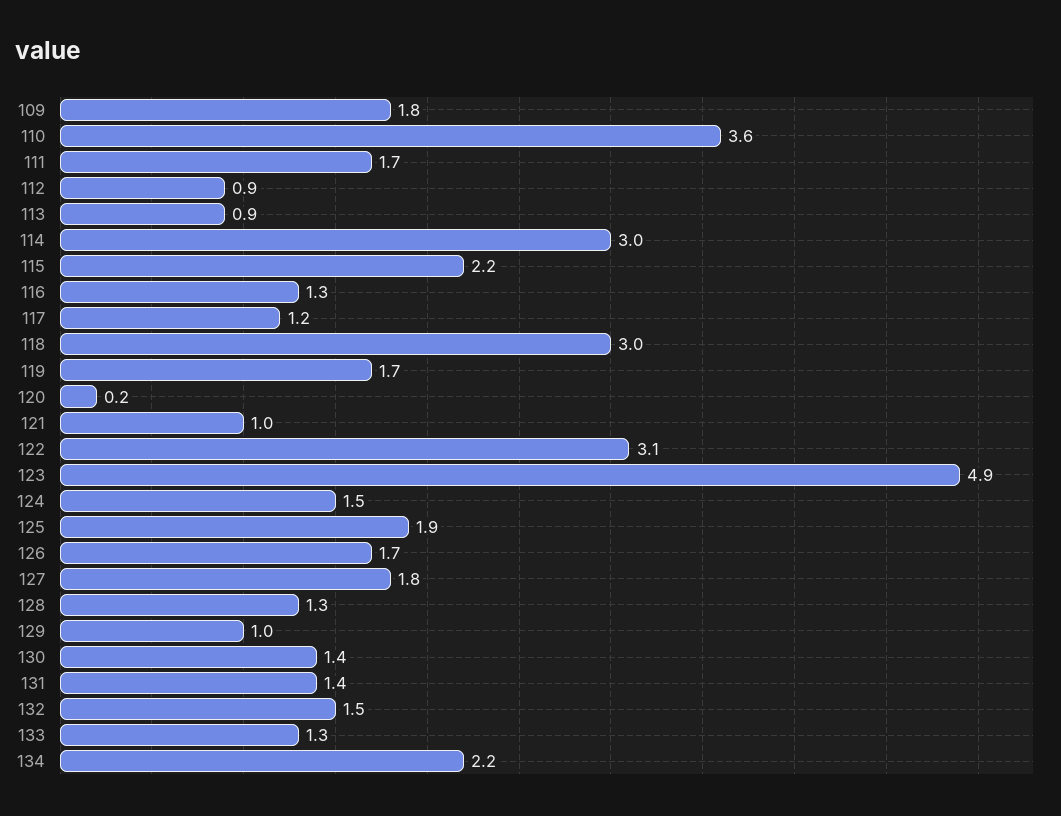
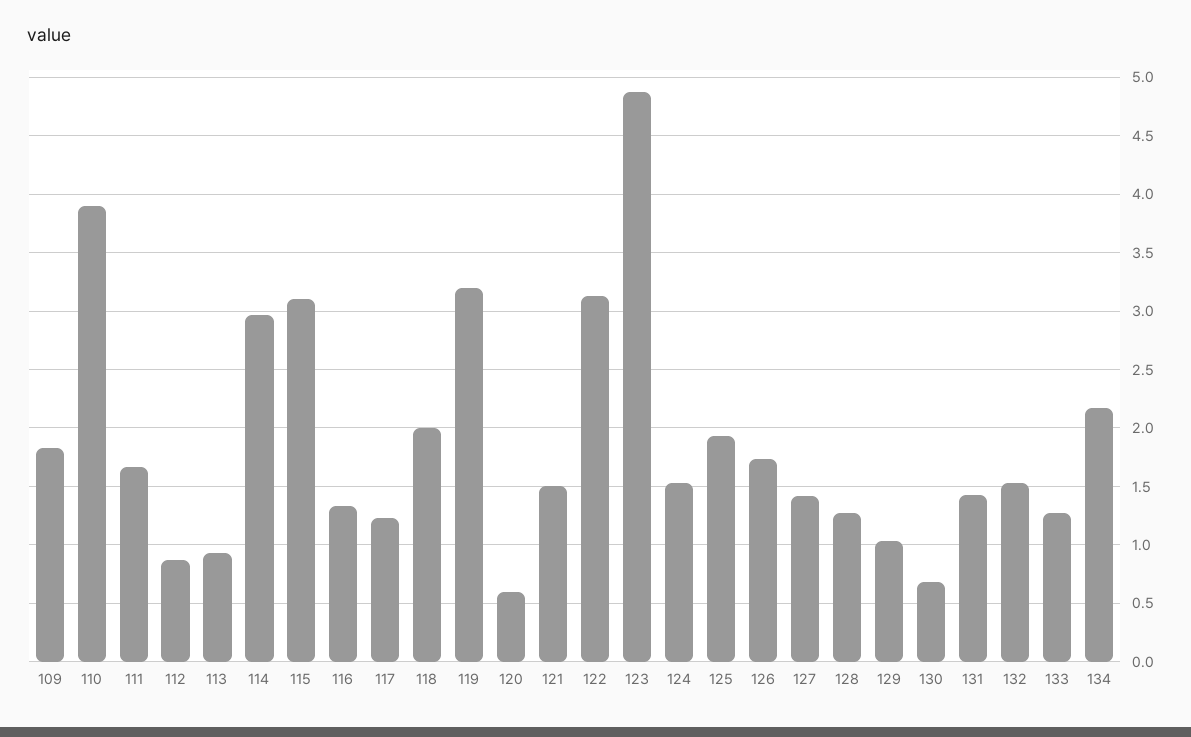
  {
    "109": 1.8,
-   "110": 3.6,
+   "110": 3.9,
    "111": 1.7,
    "112": 0.9,
    "113": 0.9,
    "114": 3,
-   "115": 2.2,
+   "115": 3.1,
    "116": 1.3,
    "117": 1.2,
-   "118": 3,
+   "118": 2,
-   "119": 1.7,
+   "119": 3.2,
-   "120": 0.2,
+   "120": 0.6,
-   "121": 1,
+   "121": 1.5,
    "122": 3.1,
    "123": 4.9,
    "124": 1.5,
    "125": 1.9,
    "126": 1.7,
-   "127": 1.8,
+   "127": 1.4,
    "128": 1.3,
    "129": 1,
-   "130": 1.4,
+   "130": 0.7,
    "131": 1.4,
    "132": 1.5,
    "133": 1.3,
    "134": 2.2
  }

